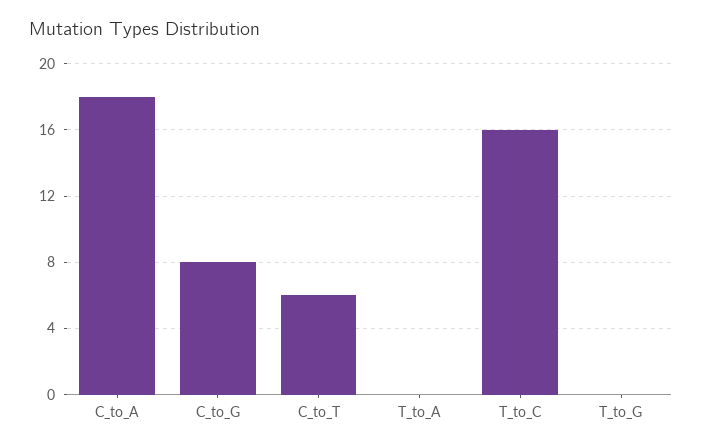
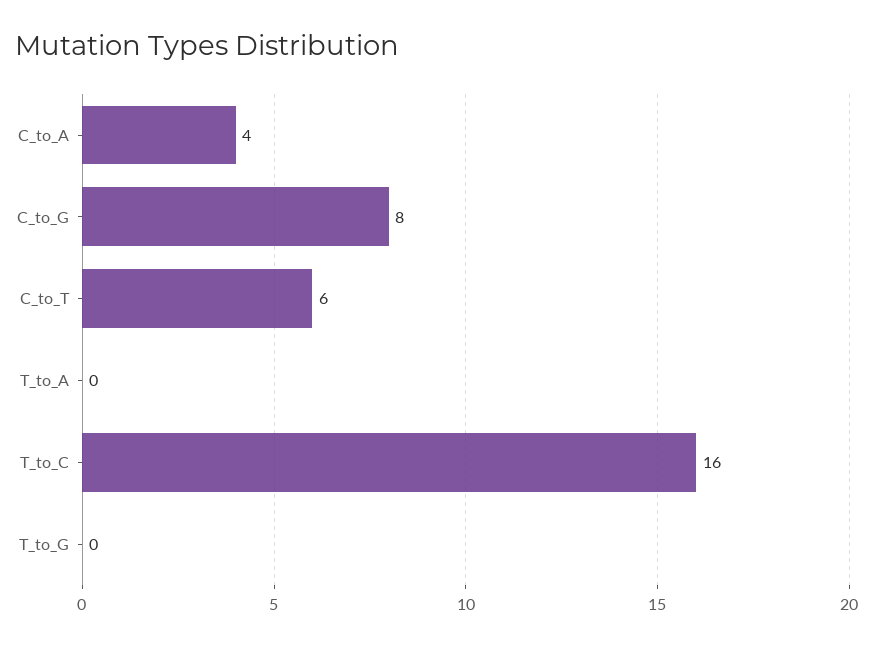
  {
-   "C_to_A": 18,
+   "C_to_A": 4,
    "C_to_G": 8,
    "C_to_T": 6,
    "T_to_A": 0,
    "T_to_C": 16,
    "T_to_G": 0
  }

